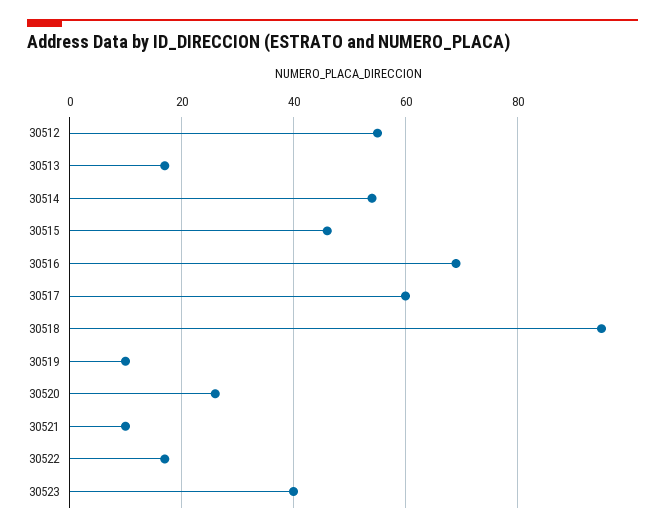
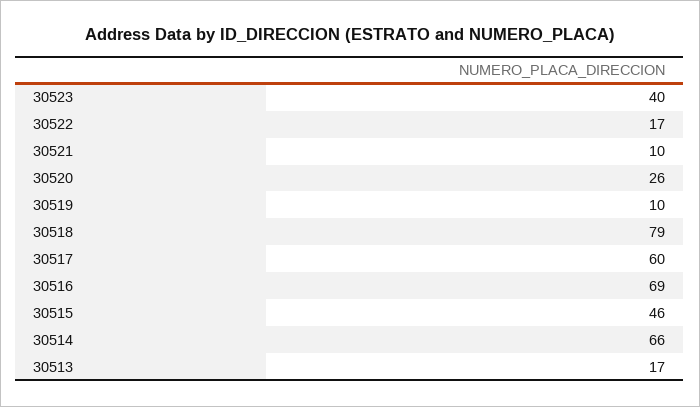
  {
-   "30512": 55,
    "30513": 17,
-   "30514": 55,
+   "30514": 66,
    "30515": 46,
    "30516": 69,
    "30517": 60,
-   "30518": 95,
+   "30518": 79,
    "30519": 10,
    "30520": 26,
    "30521": 10,
    "30522": 17,
    "30523": 40
  }

